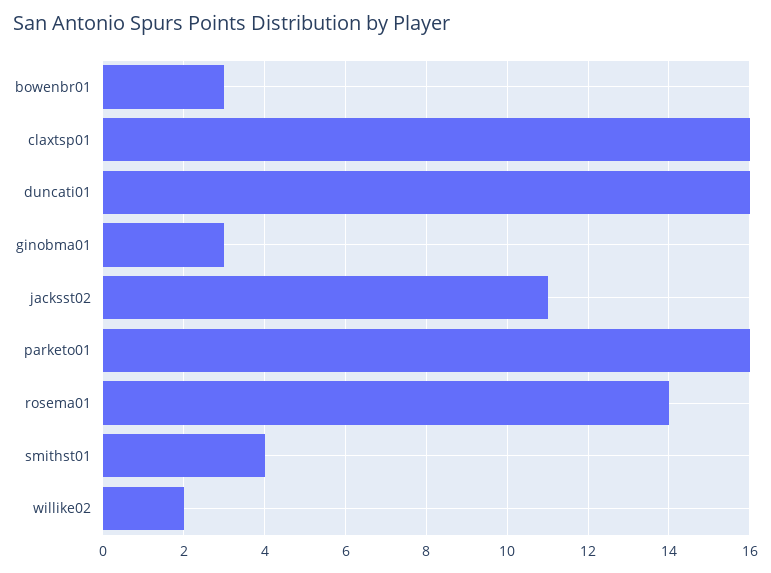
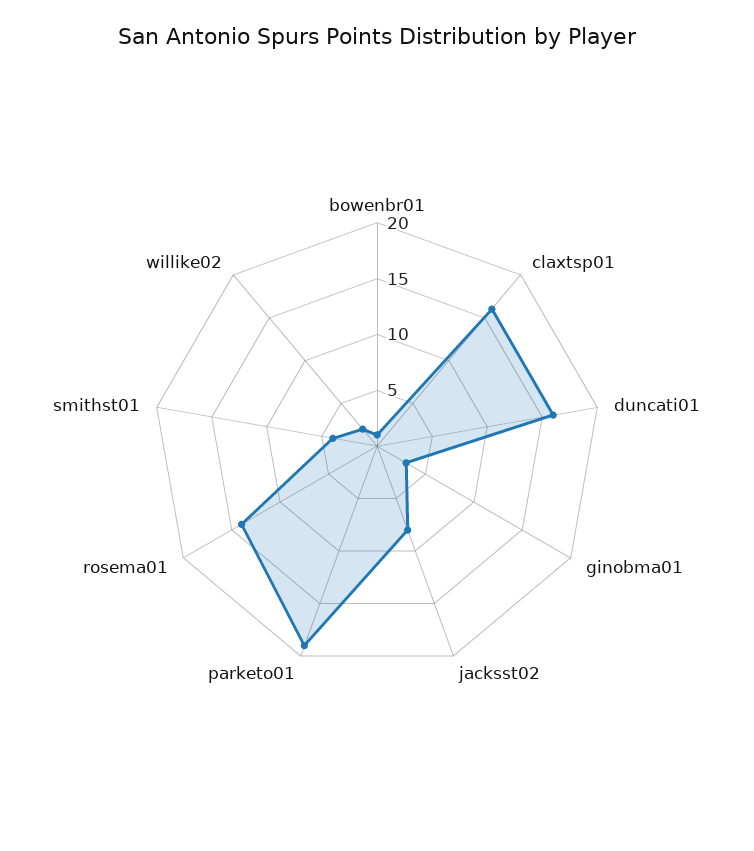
  {
-   "bowenbr01": 3,
+   "bowenbr01": 1,
    "claxtsp01": 16,
    "duncati01": 16,
    "ginobma01": 3,
-   "jacksst02": 11,
+   "jacksst02": 8,
-   "parketo01": 16,
+   "parketo01": 19,
    "rosema01": 14,
    "smithst01": 4,
    "willike02": 2
  }

